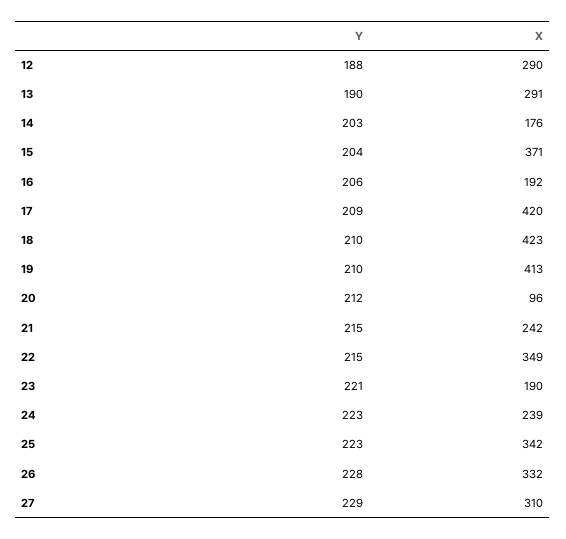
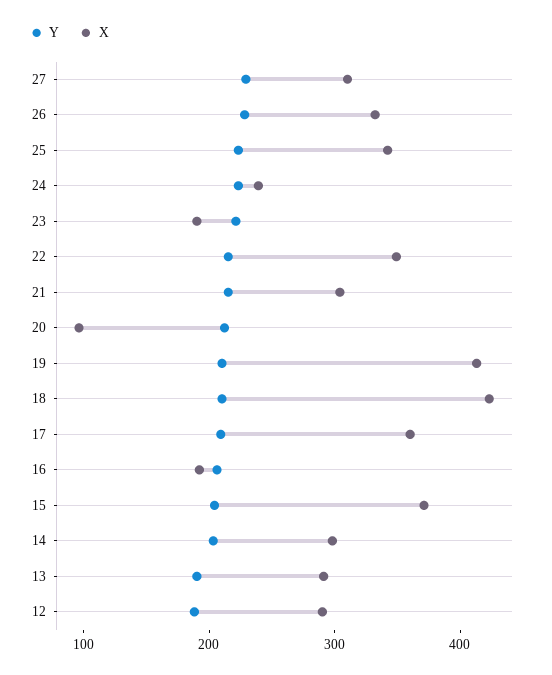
  {
    "Y": {
      "12": 188,
      "13": 190,
      "14": 203,
      "15": 204,
      "16": 206,
      "17": 209,
      "18": 210,
      "19": 210,
      "20": 212,
      "21": 215,
      "22": 215,
      "23": 221,
      "24": 223,
      "25": 223,
      "26": 228,
      "27": 229
    },
    "X": {
      "12": 290,
      "13": 291,
-     "14": 176,
+     "14": 300,
      "15": 371,
      "16": 192,
-     "17": 420,
+     "17": 360,
      "18": 423,
      "19": 413,
      "20": 96,
-     "21": 242,
+     "21": 300,
      "22": 349,
      "23": 190,
      "24": 239,
      "25": 342,
      "26": 332,
      "27": 310
    }
  }

